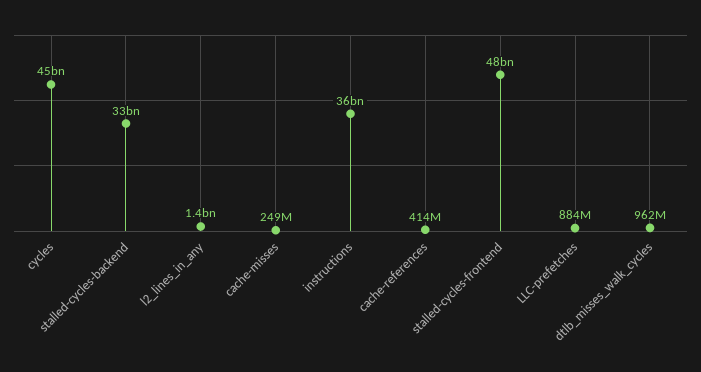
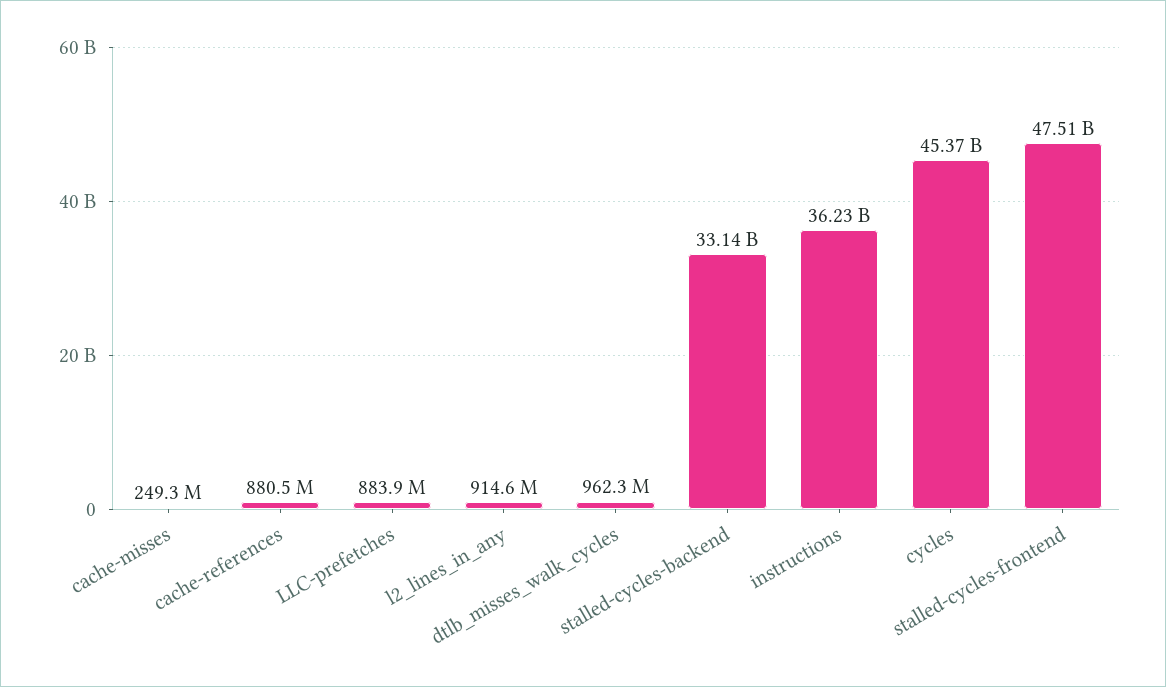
  {
    "cycles": 45370000000,
    "stalled-cycles-backend": 33140000000,
-   "l2_lines_in_any": 1400000000,
+   "l2_lines_in_any": 914600000,
    "cache-misses": 249300000,
    "instructions": 36230000000,
-   "cache-references": 414000000,
+   "cache-references": 880500000,
    "stalled-cycles-frontend": 47510000000,
    "LLC-prefetches": 883900000,
    "dtlb_misses_walk_cycles": 962300000
  }

